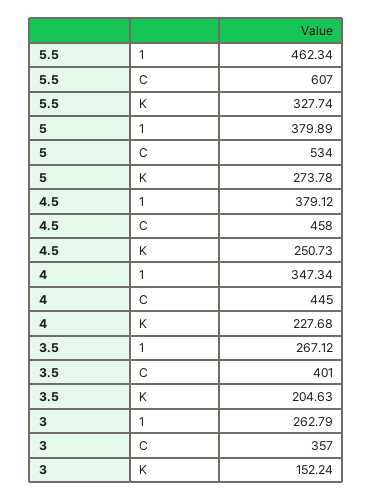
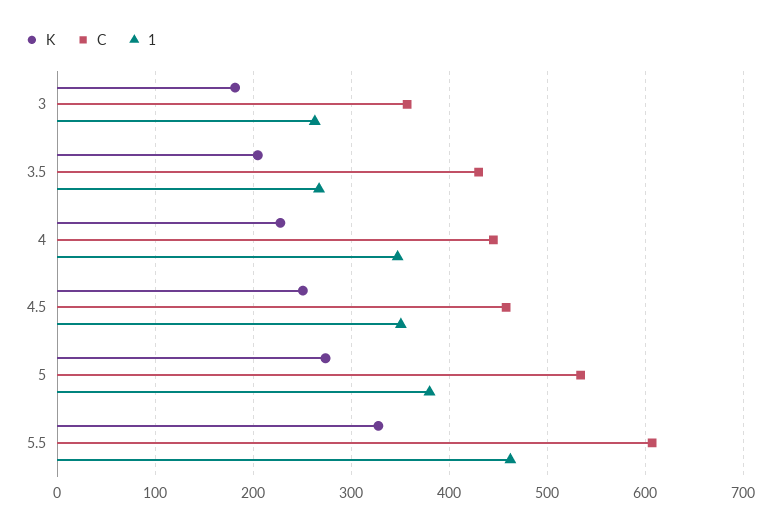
  {
    "1": {
      "5.5": 462.34,
      "5": 379.89,
-     "4.5": 379.12,
+     "4.5": 350,
      "4": 347.34,
      "3.5": 267.12,
      "3": 262.79
    },
    "C": {
      "5.5": 607,
      "5": 534,
      "4.5": 458,
      "4": 445,
-     "3.5": 401,
+     "3.5": 430,
      "3": 357
    },
    "K": {
      "5.5": 327.74,
      "5": 273.78,
      "4.5": 250.73,
      "4": 227.68,
      "3.5": 204.63,
-     "3": 152.24
+     "3": 180
    }
  }

